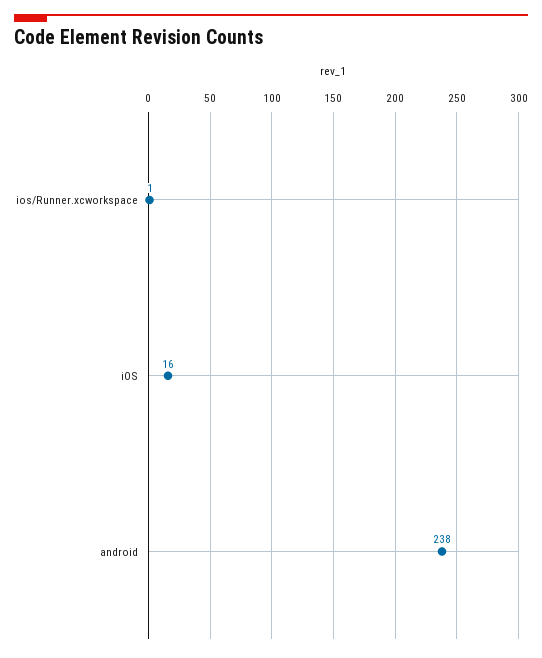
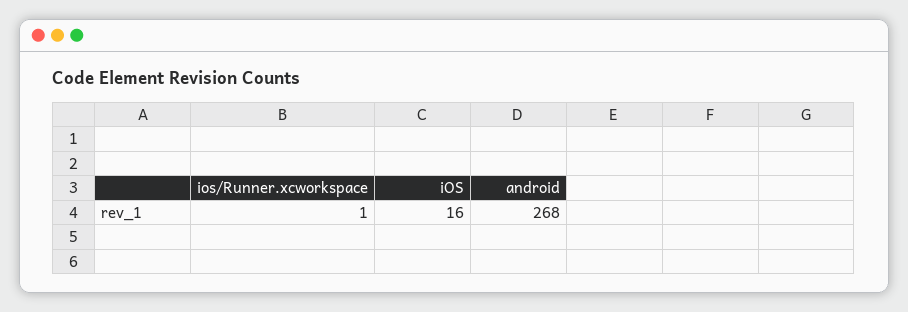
  {
    "ios/Runner.xcworkspace": 1,
    "iOS": 16,
-   "android": 238
+   "android": 268
  }

